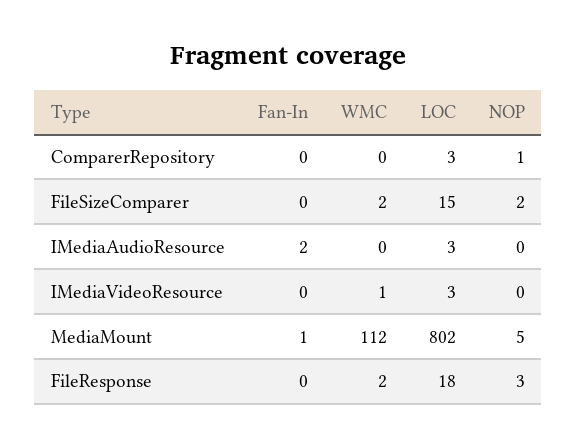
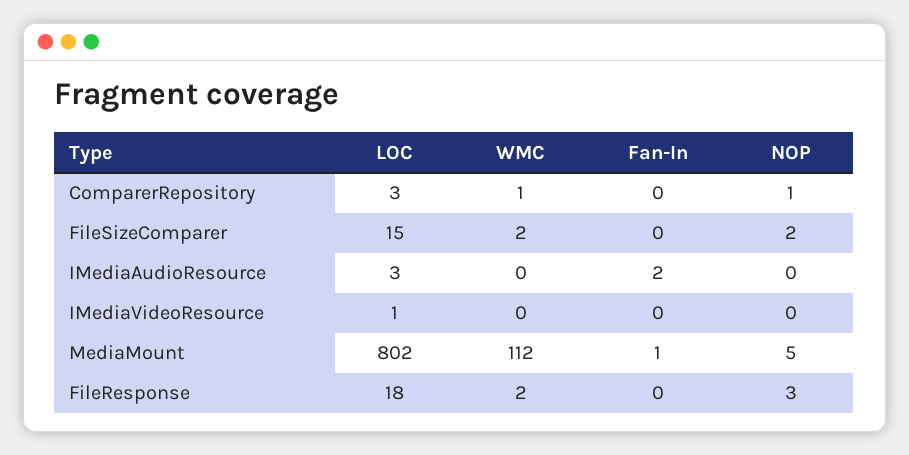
  {
    "Fan-In": {
      "ComparerRepository": 0,
      "FileSizeComparer": 0,
      "IMediaAudioResource": 2,
      "IMediaVideoResource": 0,
      "MediaMount": 1,
      "FileResponse": 0
    },
    "WMC": {
-     "ComparerRepository": 0,
+     "ComparerRepository": 1,
      "FileSizeComparer": 2,
      "IMediaAudioResource": 0,
-     "IMediaVideoResource": 1,
+     "IMediaVideoResource": 0,
      "MediaMount": 112,
      "FileResponse": 2
    },
    "LOC": {
      "ComparerRepository": 3,
      "FileSizeComparer": 15,
      "IMediaAudioResource": 3,
-     "IMediaVideoResource": 3,
+     "IMediaVideoResource": 1,
      "MediaMount": 802,
      "FileResponse": 18
    },
    "NOP": {
      "ComparerRepository": 1,
      "FileSizeComparer": 2,
      "IMediaAudioResource": 0,
      "IMediaVideoResource": 0,
      "MediaMount": 5,
      "FileResponse": 3
    }
  }

